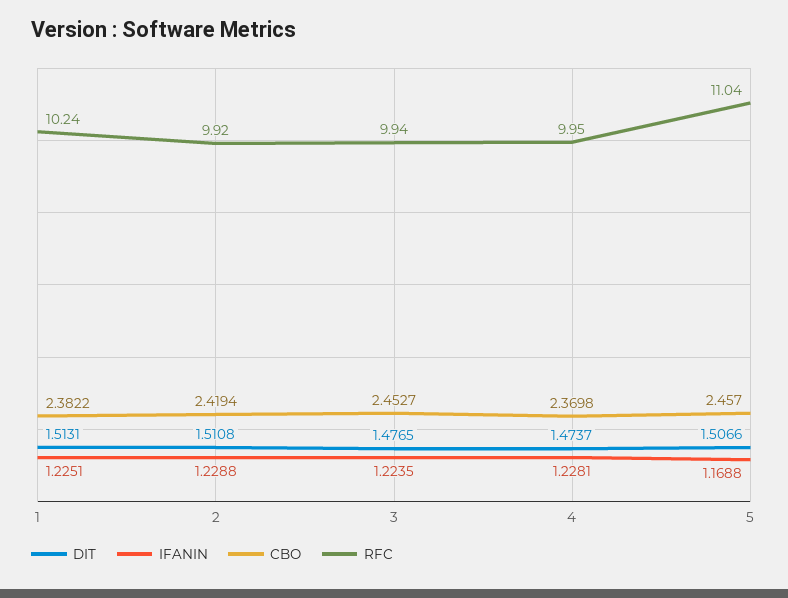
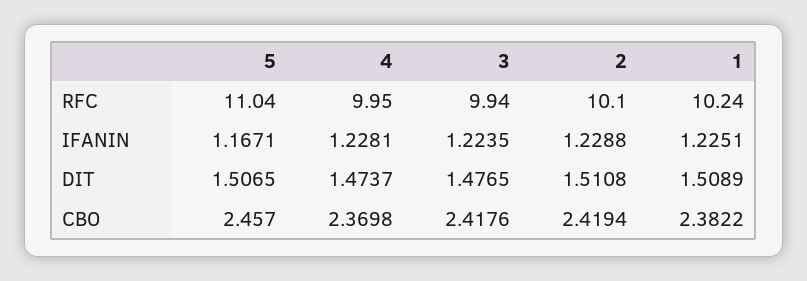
  {
    "DIT": {
-     "1": 1.5131,
+     "1": 1.5089,
      "2": 1.5108,
      "3": 1.4765,
      "4": 1.4737,
-     "5": 1.5066
+     "5": 1.5065
    },
    "IFANIN": {
      "1": 1.2251,
      "2": 1.2288,
      "3": 1.2235,
      "4": 1.2281,
-     "5": 1.1688
+     "5": 1.1671
    },
    "CBO": {
      "1": 2.3822,
      "2": 2.4194,
-     "3": 2.4527,
+     "3": 2.4176,
      "4": 2.3698,
      "5": 2.457
    },
    "RFC": {
      "1": 10.24,
-     "2": 9.92,
+     "2": 10.1,
      "3": 9.94,
      "4": 9.95,
      "5": 11.04
    }
  }

